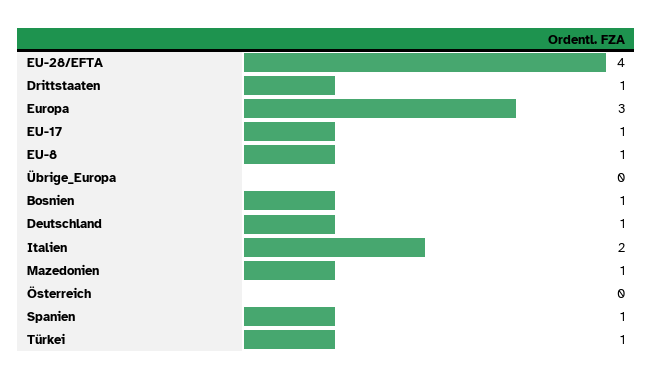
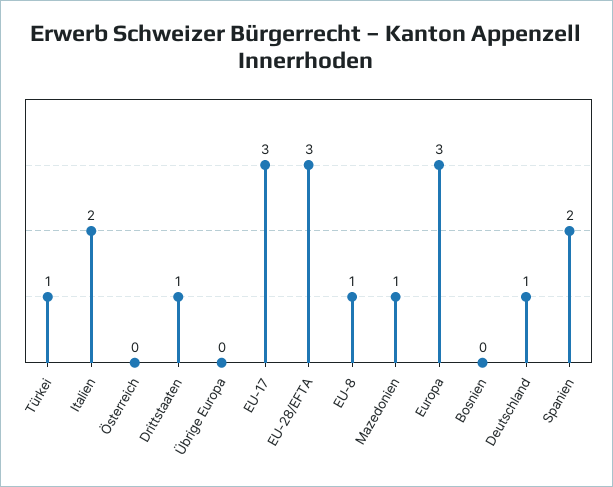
  {
-   "EU-28/EFTA": 4,
+   "EU-28/EFTA": 3,
    "Drittstaaten": 1,
    "Europa": 3,
-   "EU-17": 1,
+   "EU-17": 3,
    "EU-8": 1,
    "Übrige_Europa": 0,
-   "Bosnien": 1,
+   "Bosnien": 0,
    "Deutschland": 1,
    "Italien": 2,
    "Mazedonien": 1,
    "Österreich": 0,
-   "Spanien": 1,
+   "Spanien": 2,
    "Türkei": 1
  }

